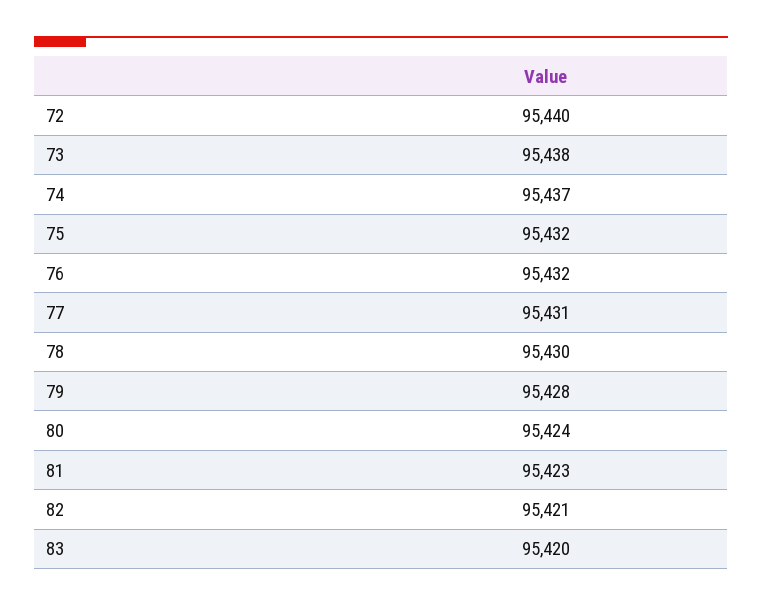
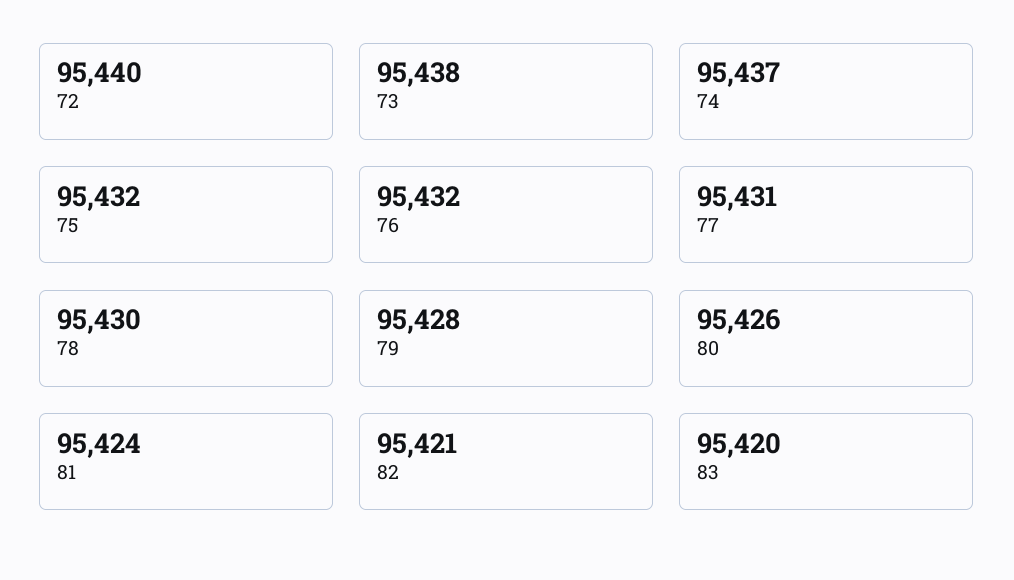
  {
    "72": 95440,
    "73": 95438,
    "74": 95437,
    "75": 95432,
    "76": 95432,
    "77": 95431,
    "78": 95430,
    "79": 95428,
-   "80": 95424,
+   "80": 95426,
-   "81": 95423,
+   "81": 95424,
    "82": 95421,
    "83": 95420
  }

